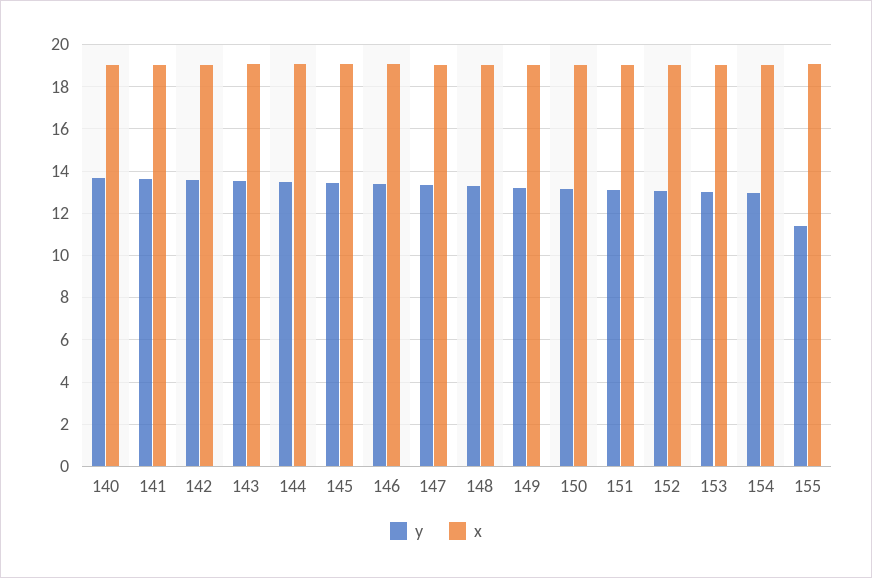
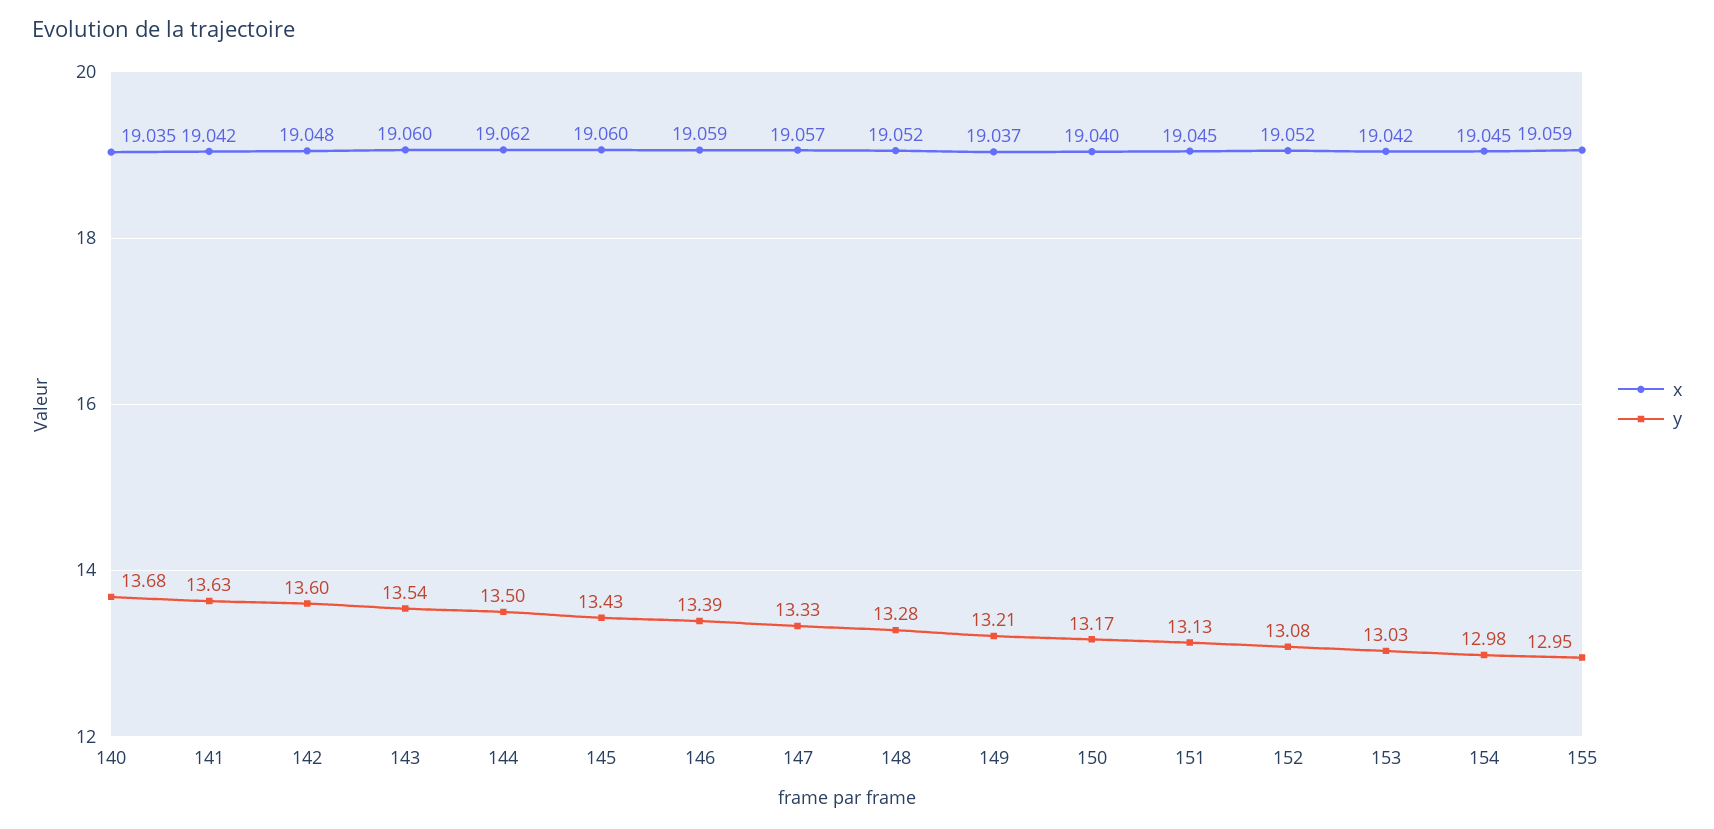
  {
    "y": {
      "140": 13.68,
      "141": 13.63,
      "142": 13.6,
      "143": 13.54,
      "144": 13.5,
      "145": 13.43,
      "146": 13.39,
      "147": 13.33,
      "148": 13.28,
      "149": 13.21,
      "150": 13.17,
      "151": 13.13,
      "152": 13.08,
      "153": 13.03,
      "154": 12.98,
-     "155": 11.5
+     "155": 12.95
    },
    "x": {
      "140": 19.035,
      "141": 19.042,
      "142": 19.048,
      "143": 19.06,
      "144": 19.062,
      "145": 19.06,
      "146": 19.059,
      "147": 19.057,
      "148": 19.052,
      "149": 19.037,
      "150": 19.04,
      "151": 19.045,
      "152": 19.052,
      "153": 19.042,
      "154": 19.045,
      "155": 19.059
    }
  }

